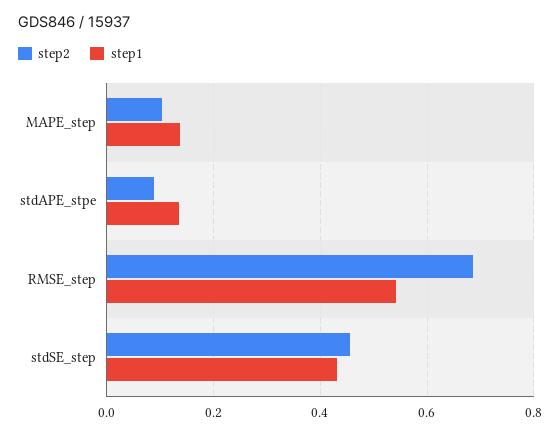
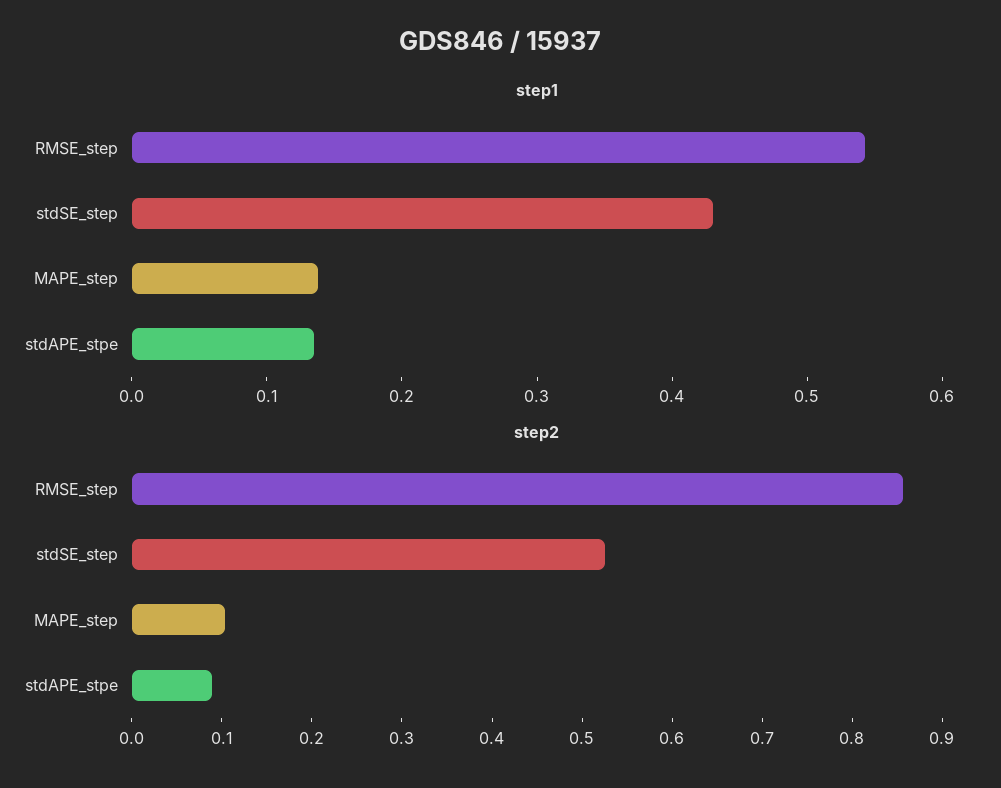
  {
    "step2": {
      "MAPE_step": 0.1,
      "stdAPE_stpe": 0.08,
-     "RMSE_step": 0.68,
+     "RMSE_step": 0.86,
-     "stdSE_step": 0.46
+     "stdSE_step": 0.52
    },
    "step1": {
      "MAPE_step": 0.14,
      "stdAPE_stpe": 0.14,
      "RMSE_step": 0.54,
      "stdSE_step": 0.44
    }
  }

